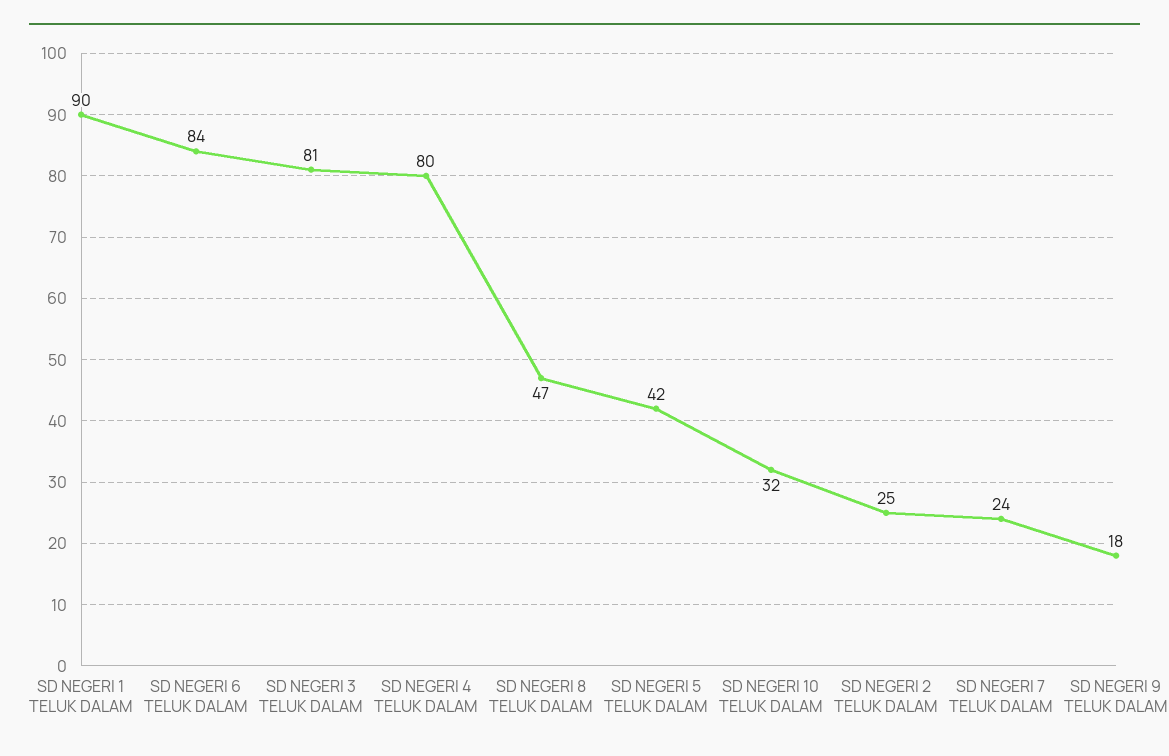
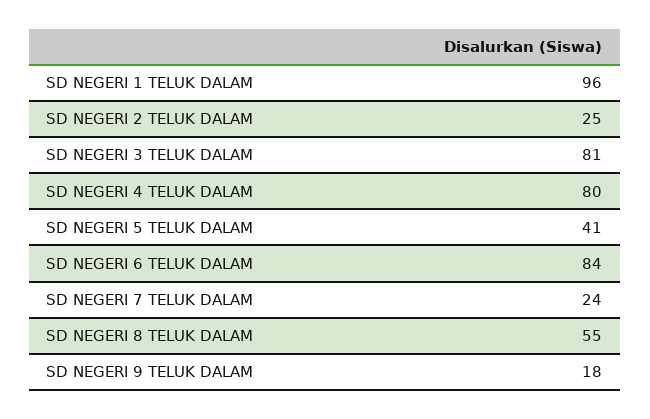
  {
-   "SD NEGERI 1 TELUK DALAM": 90,
+   "SD NEGERI 1 TELUK DALAM": 96,
    "SD NEGERI 6 TELUK DALAM": 84,
    "SD NEGERI 3 TELUK DALAM": 81,
    "SD NEGERI 4 TELUK DALAM": 80,
-   "SD NEGERI 8 TELUK DALAM": 47,
+   "SD NEGERI 8 TELUK DALAM": 55,
-   "SD NEGERI 5 TELUK DALAM": 42,
+   "SD NEGERI 5 TELUK DALAM": 41,
-   "SD NEGERI 10 TELUK DALAM": 32,
    "SD NEGERI 2 TELUK DALAM": 25,
    "SD NEGERI 7 TELUK DALAM": 24,
    "SD NEGERI 9 TELUK DALAM": 18
  }

